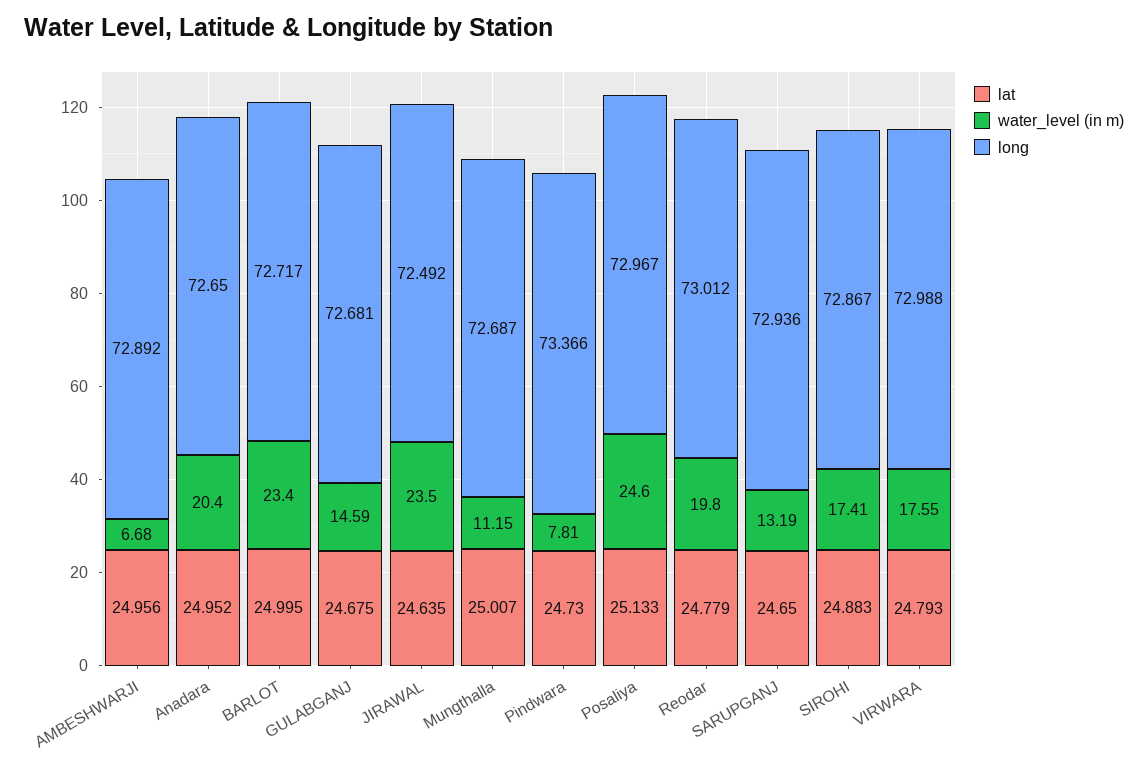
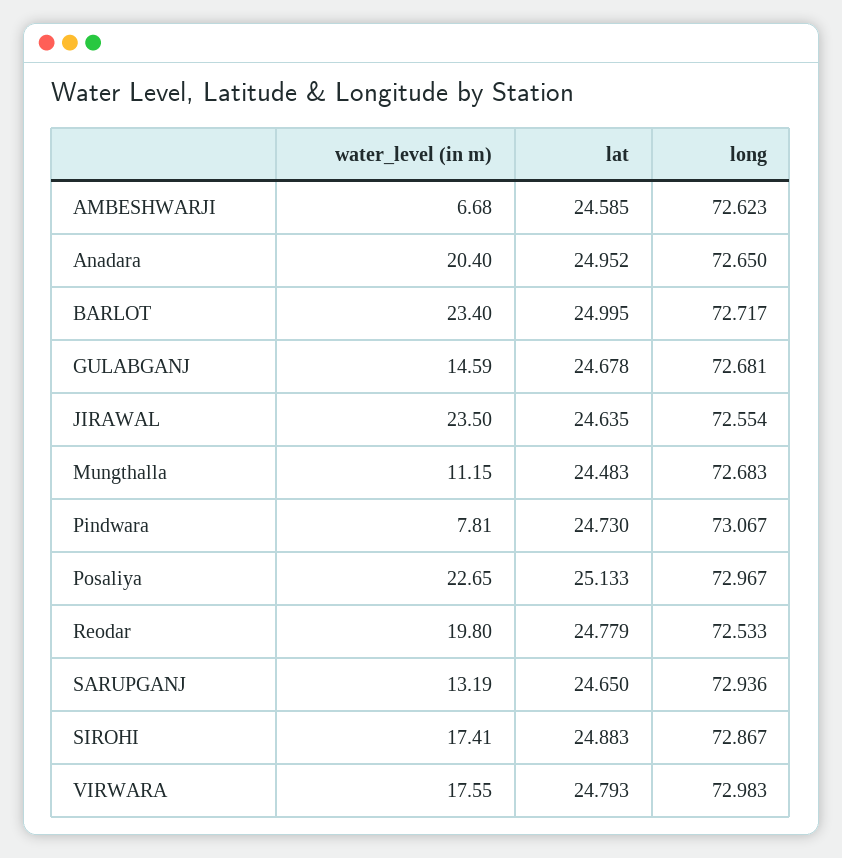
  {
    "lat": {
-     "AMBESHWARJI": 24.956,
+     "AMBESHWARJI": 24.585,
      "Anadara": 24.952,
      "BARLOT": 24.995,
-     "GULABGANJ": 24.675,
+     "GULABGANJ": 24.678,
      "JIRAWAL": 24.635,
-     "Mungthalla": 25.007,
+     "Mungthalla": 24.483,
      "Pindwara": 24.73,
      "Posaliya": 25.133,
      "Reodar": 24.779,
      "SARUPGANJ": 24.65,
      "SIROHI": 24.883,
      "VIRWARA": 24.793
    },
    "water_level (in m)": {
      "AMBESHWARJI": 6.68,
      "Anadara": 20.4,
      "BARLOT": 23.4,
      "GULABGANJ": 14.59,
      "JIRAWAL": 23.5,
      "Mungthalla": 11.15,
      "Pindwara": 7.81,
-     "Posaliya": 24.6,
+     "Posaliya": 22.65,
      "Reodar": 19.8,
      "SARUPGANJ": 13.19,
      "SIROHI": 17.41,
      "VIRWARA": 17.55
    },
    "long": {
-     "AMBESHWARJI": 72.892,
+     "AMBESHWARJI": 72.623,
      "Anadara": 72.65,
      "BARLOT": 72.717,
      "GULABGANJ": 72.681,
-     "JIRAWAL": 72.492,
+     "JIRAWAL": 72.554,
-     "Mungthalla": 72.687,
+     "Mungthalla": 72.683,
-     "Pindwara": 73.366,
+     "Pindwara": 73.067,
      "Posaliya": 72.967,
-     "Reodar": 73.012,
+     "Reodar": 72.533,
      "SARUPGANJ": 72.936,
      "SIROHI": 72.867,
-     "VIRWARA": 72.988
+     "VIRWARA": 72.983
    }
  }

